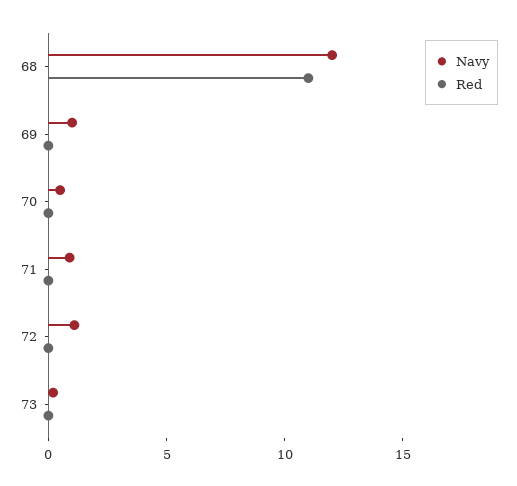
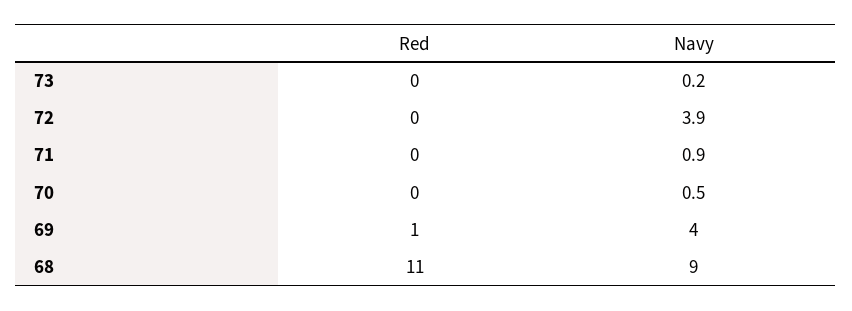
  {
    "Navy": {
-     "68": 12,
+     "68": 9,
-     "69": 1,
+     "69": 4,
      "70": 0.5,
      "71": 0.9,
-     "72": 1,
+     "72": 3.9,
      "73": 0.2
    },
    "Red": {
      "68": 11,
-     "69": 0,
+     "69": 1,
      "70": 0,
      "71": 0,
      "72": 0,
      "73": 0
    }
  }

